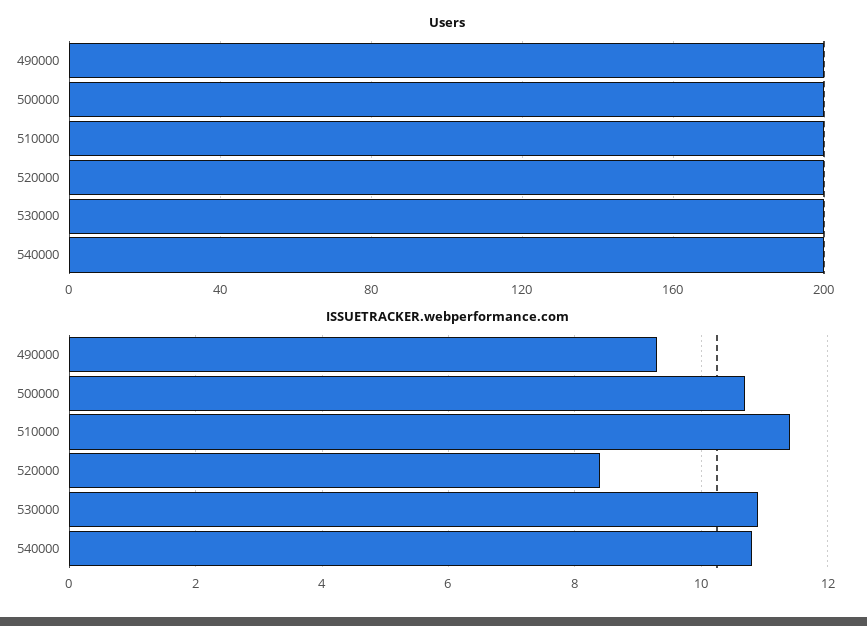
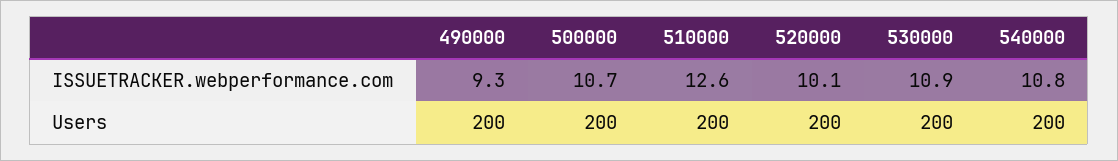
  {
    "Users": {
      "490000": 200,
      "500000": 200,
      "510000": 200,
      "520000": 200,
      "530000": 200,
      "540000": 200
    },
    "ISSUETRACKER.webperformance.com": {
      "490000": 9.3,
      "500000": 10.7,
-     "510000": 11.5,
+     "510000": 12.6,
-     "520000": 8.5,
+     "520000": 10.1,
      "530000": 10.9,
      "540000": 10.8
    }
  }

